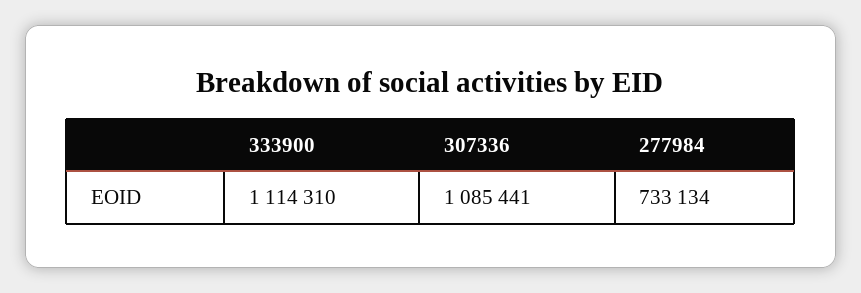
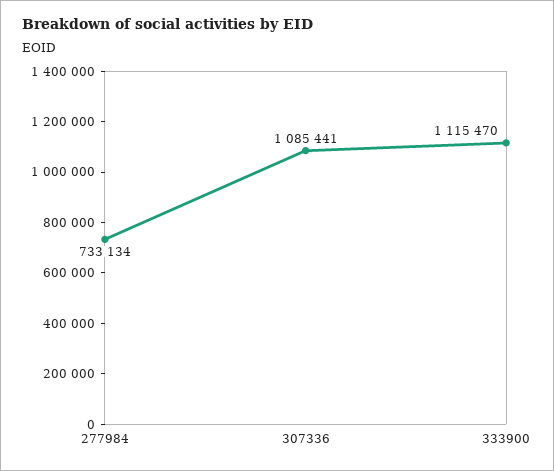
  {
-   "333900": 1114310,
+   "333900": 1115470,
    "307336": 1085441,
    "277984": 733134
  }

